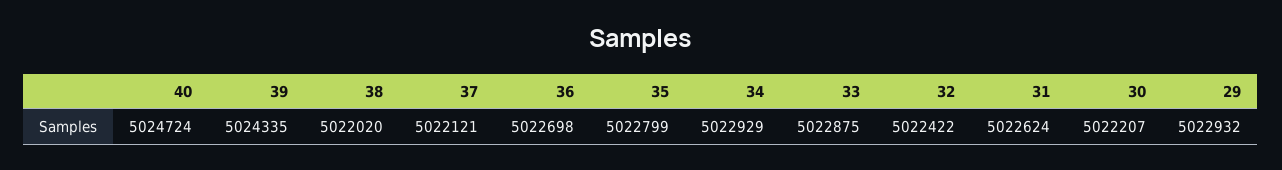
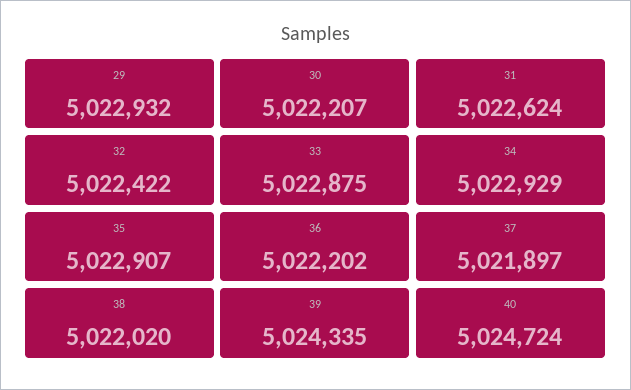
  {
    "40": 5024724,
    "39": 5024335,
    "38": 5022020,
-   "37": 5022121,
+   "37": 5021897,
-   "36": 5022698,
+   "36": 5022202,
-   "35": 5022799,
+   "35": 5022907,
    "34": 5022929,
    "33": 5022875,
    "32": 5022422,
    "31": 5022624,
    "30": 5022207,
    "29": 5022932
  }

